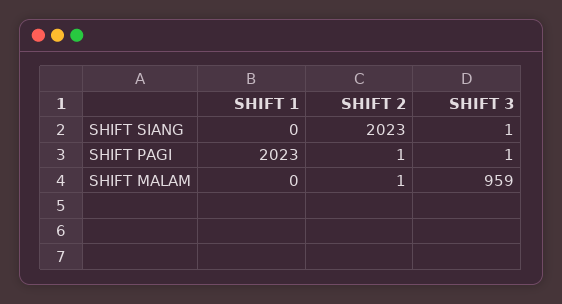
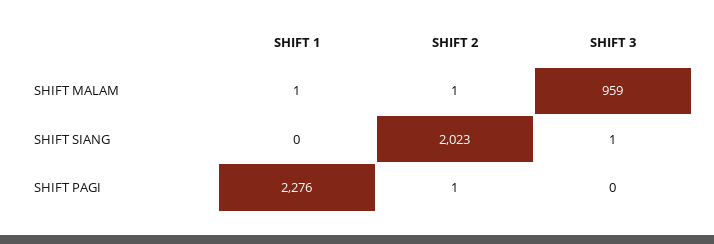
  {
    "SHIFT 1": {
      "SHIFT SIANG": 0,
-     "SHIFT PAGI": 2023,
+     "SHIFT PAGI": 2276,
-     "SHIFT MALAM": 0
+     "SHIFT MALAM": 1
    },
    "SHIFT 2": {
      "SHIFT SIANG": 2023,
      "SHIFT PAGI": 1,
      "SHIFT MALAM": 1
    },
    "SHIFT 3": {
      "SHIFT SIANG": 1,
-     "SHIFT PAGI": 1,
+     "SHIFT PAGI": 0,
      "SHIFT MALAM": 959
    }
  }

